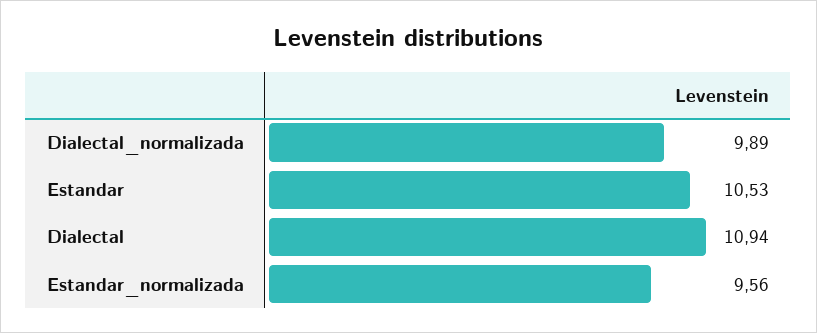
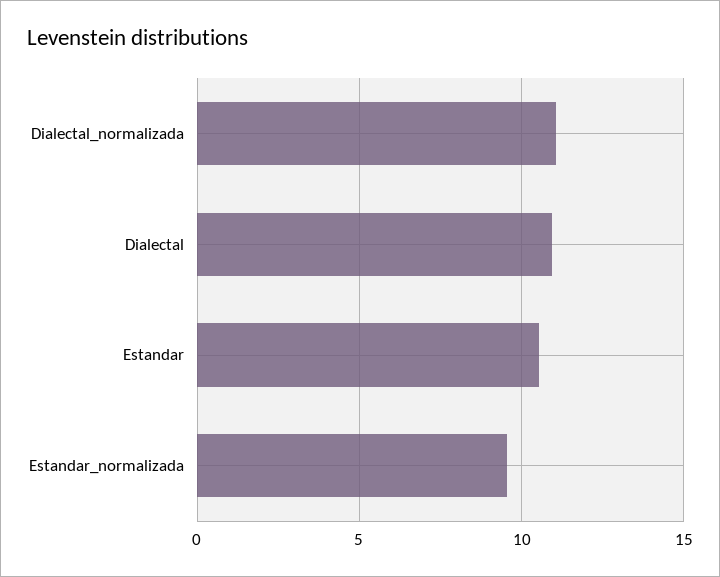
  {
-   "Dialectal_normalizada": 9.89,
+   "Dialectal_normalizada": 11,
    "Estandar": 10.53,
    "Dialectal": 10.94,
    "Estandar_normalizada": 9.56
  }

